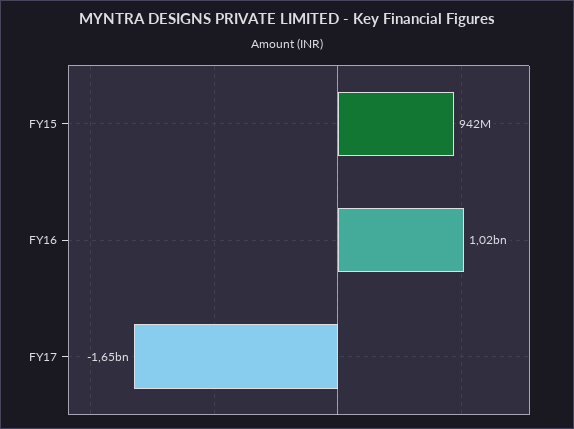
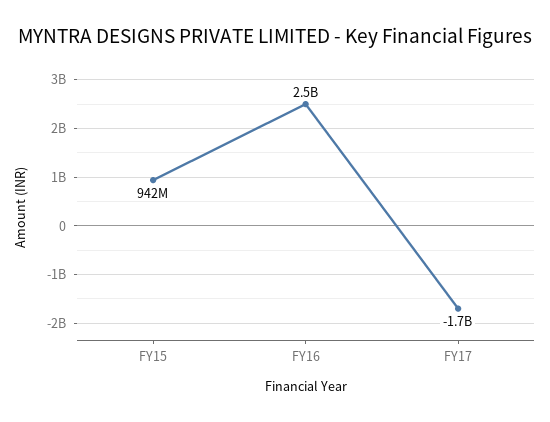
  {
    "FY15": 942000000,
-   "FY16": 1020000000,
+   "FY16": 2500000000,
    "FY17": -1650000000
  }

